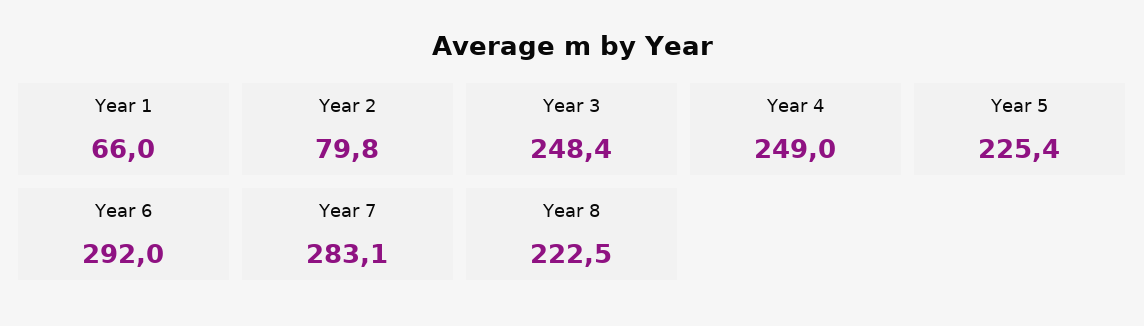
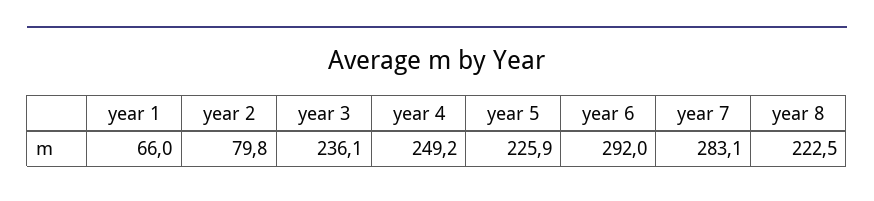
  {
    "Year 1": 66,
    "Year 2": 79.8,
-   "Year 3": 248.4,
+   "Year 3": 236.1,
-   "Year 4": 249,
+   "Year 4": 249.2,
-   "Year 5": 225.4,
+   "Year 5": 225.9,
    "Year 6": 292,
    "Year 7": 283.1,
    "Year 8": 222.5
  }

